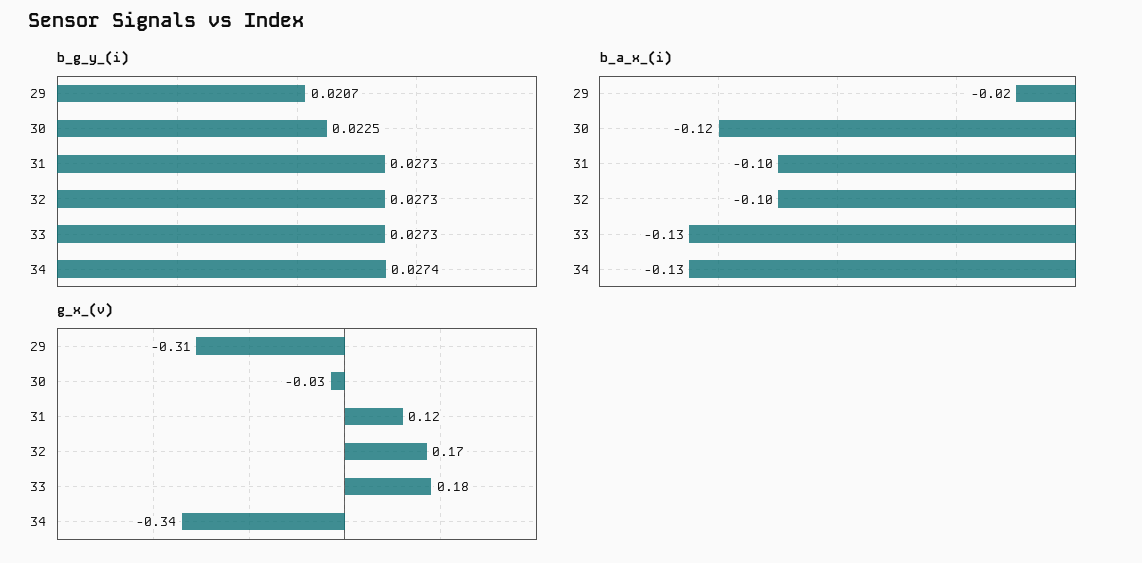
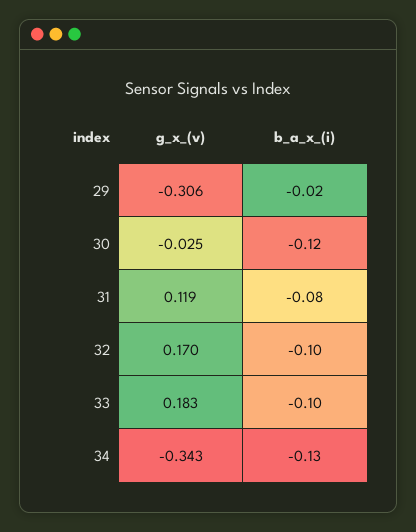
  {
-   "b_g_y_(i)": {
-     "29": 0.0207,
-     "30": 0.0225,
-     "31": 0.0273,
-     "32": 0.0273,
-     "33": 0.0273,
-     "34": 0.0274
-   },
    "b_a_x_(i)": {
      "29": -0.02,
      "30": -0.12,
-     "31": -0.1,
+     "31": -0.08,
      "32": -0.1,
-     "33": -0.13,
+     "33": -0.1,
      "34": -0.13
    },
    "g_x_(v)": {
      "29": -0.306,
      "30": -0.025,
      "31": 0.119,
      "32": 0.17,
      "33": 0.183,
      "34": -0.343
    }
  }

